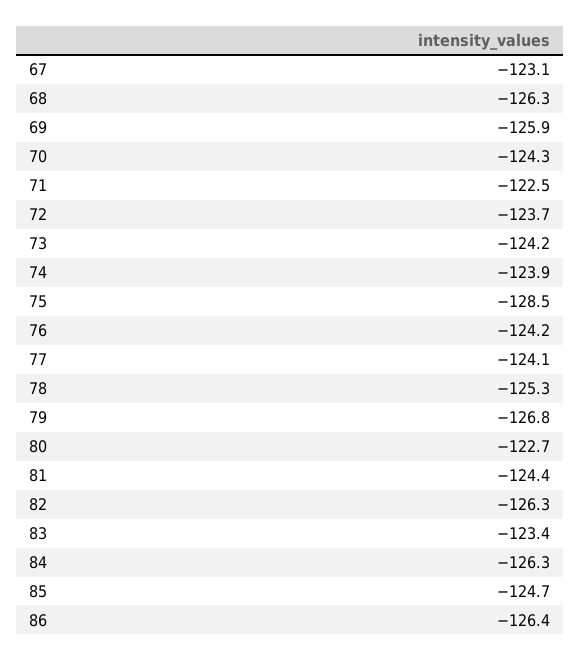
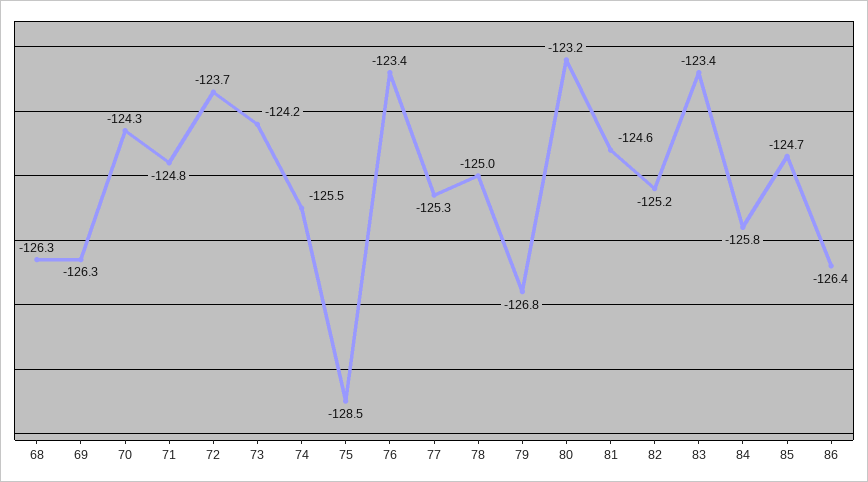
  {
-   "67": -123.1,
    "68": -126.3,
-   "69": -125.9,
+   "69": -126.3,
    "70": -124.3,
-   "71": -122.5,
+   "71": -124.8,
    "72": -123.7,
    "73": -124.2,
-   "74": -123.9,
+   "74": -125.5,
    "75": -128.5,
-   "76": -124.2,
+   "76": -123.4,
-   "77": -124.1,
+   "77": -125.3,
-   "78": -125.3,
+   "78": -125,
    "79": -126.8,
-   "80": -122.7,
+   "80": -123.2,
-   "81": -124.4,
+   "81": -124.6,
-   "82": -126.3,
+   "82": -125.2,
    "83": -123.4,
-   "84": -126.3,
+   "84": -125.8,
    "85": -124.7,
    "86": -126.4
  }

